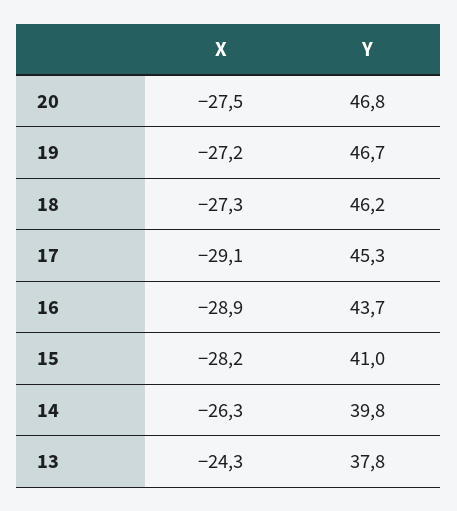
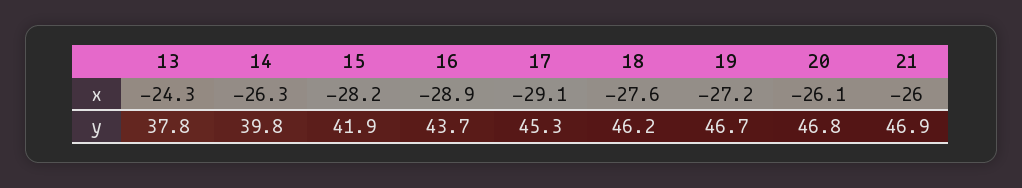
  {
    "X": {
-     "20": -27.5,
+     "20": -26.1,
      "19": -27.2,
-     "18": -27.3,
+     "18": -27.6,
      "17": -29.1,
      "16": -28.9,
      "15": -28.2,
      "14": -26.3,
-     "13": -24.3
+     "13": -24.3,
+     "21": -26
    },
    "Y": {
      "20": 46.8,
      "19": 46.7,
      "18": 46.2,
      "17": 45.3,
      "16": 43.7,
-     "15": 41,
+     "15": 41.9,
      "14": 39.8,
-     "13": 37.8
+     "13": 37.8,
+     "21": 46.9
    }
  }

